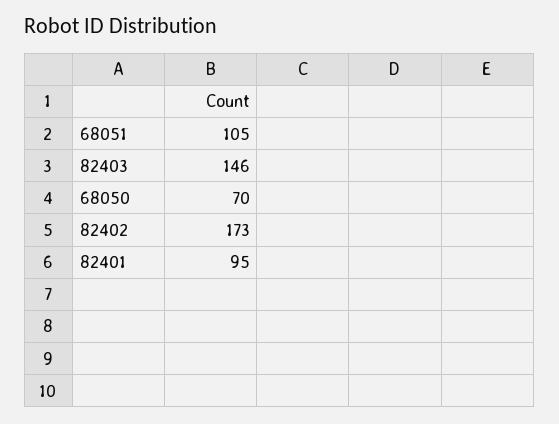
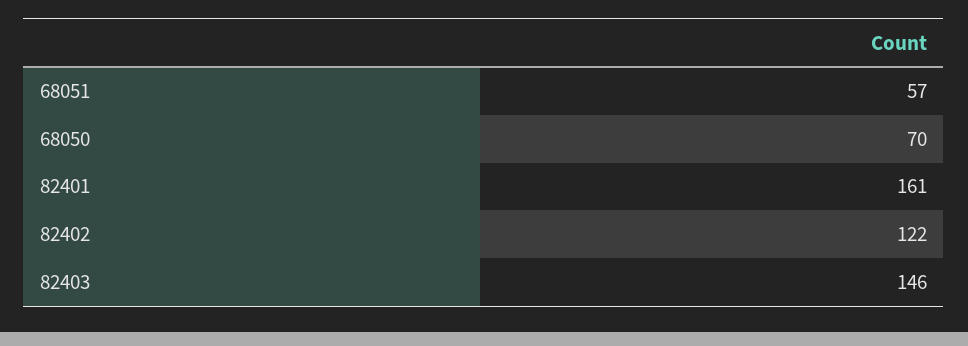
  {
-   "68051": 105,
+   "68051": 57,
    "82403": 146,
    "68050": 70,
-   "82402": 173,
+   "82402": 122,
-   "82401": 95
+   "82401": 161
  }

